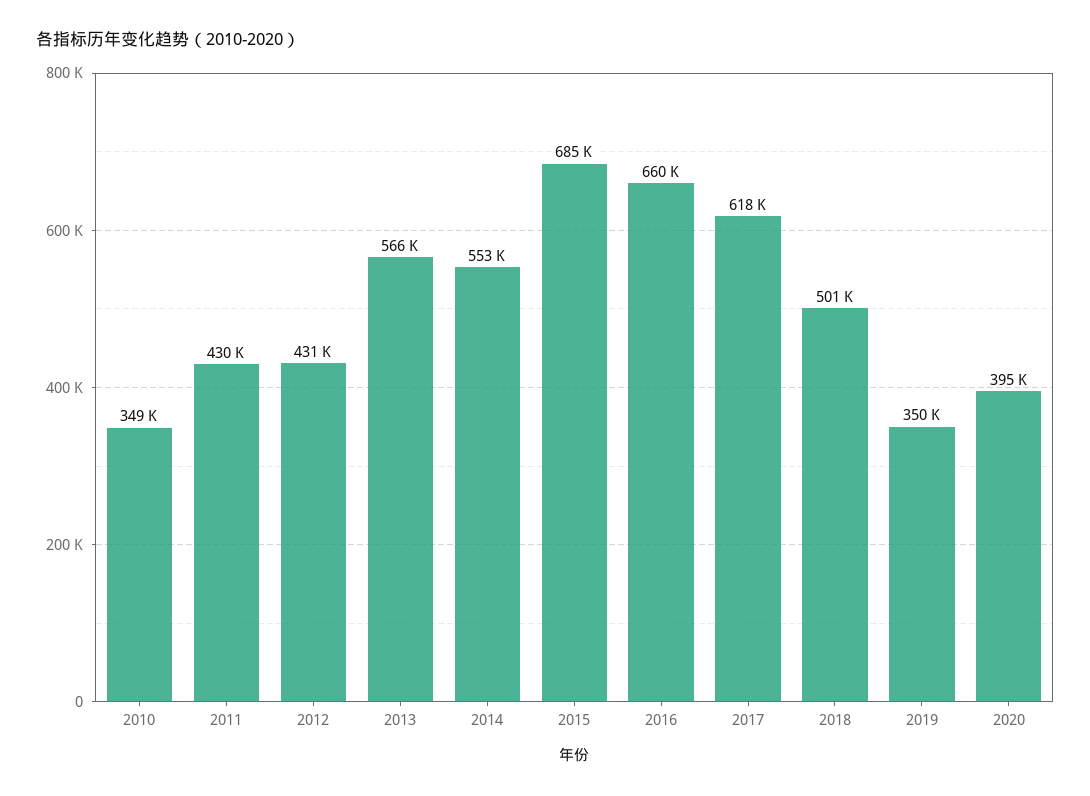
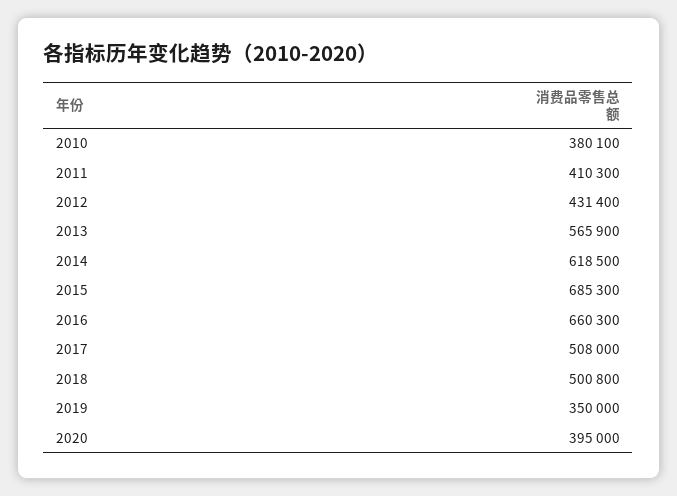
  {
-   "2010": 349000,
+   "2010": 380100,
-   "2011": 430000,
+   "2011": 410300,
    "2012": 431400,
    "2013": 565900,
-   "2014": 553000,
+   "2014": 618500,
    "2015": 685300,
    "2016": 660300,
-   "2017": 618000,
+   "2017": 508000,
    "2018": 500800,
    "2019": 350000,
    "2020": 395000
  }

